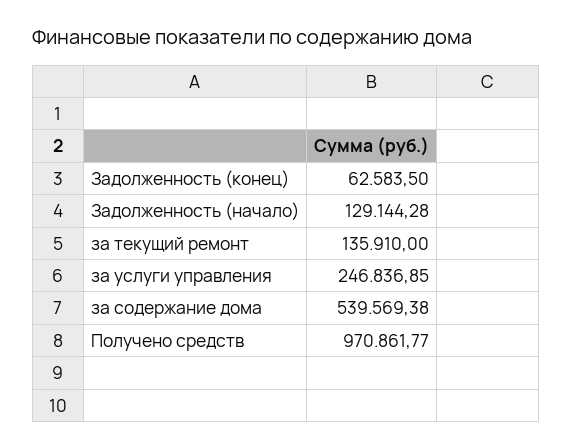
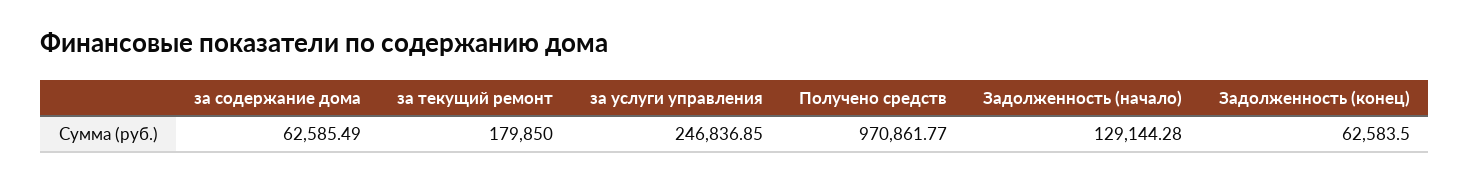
  {
    "Задолженность (конец)": 62583.5,
    "Задолженность (начало)": 129144.28,
-   "за текущий ремонт": 135910,
+   "за текущий ремонт": 179850,
    "за услуги управления": 246836.85,
-   "за содержание дома": 539569.38,
+   "за содержание дома": 62585.49,
    "Получено средств": 970861.77
  }

